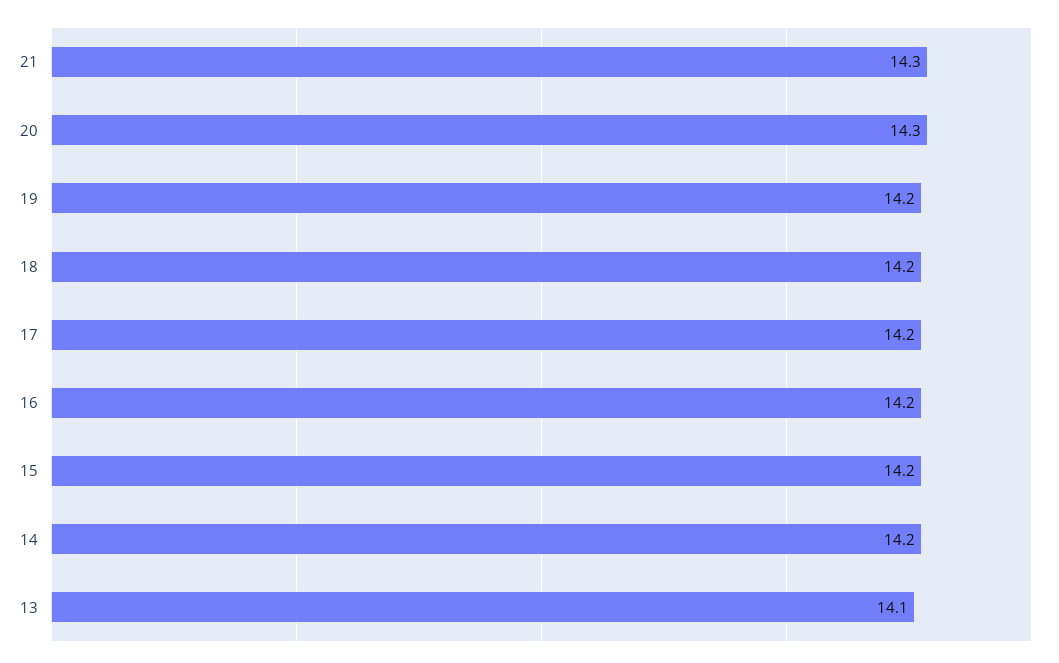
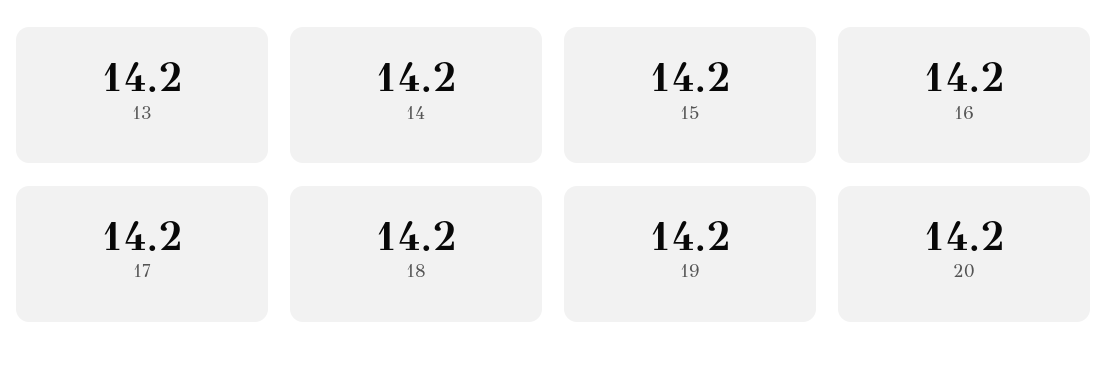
  {
-   "21": 14.3,
-   "20": 14.3,
+   "20": 14.2,
    "19": 14.2,
    "18": 14.2,
    "17": 14.2,
    "16": 14.2,
    "15": 14.2,
    "14": 14.2,
-   "13": 14.1
+   "13": 14.2
  }

